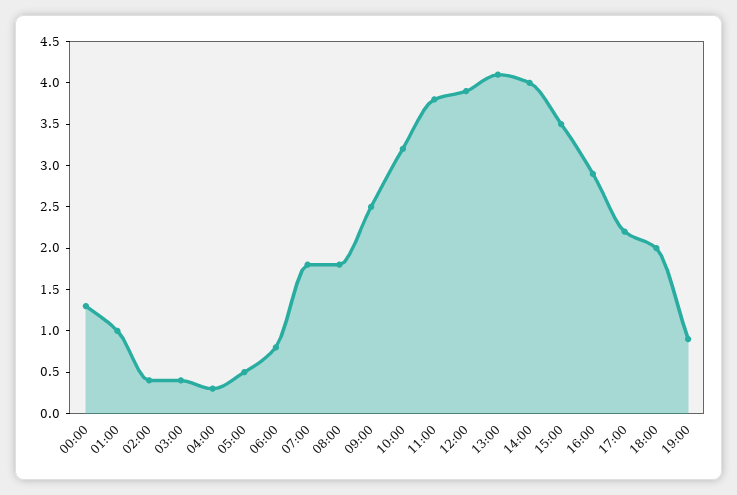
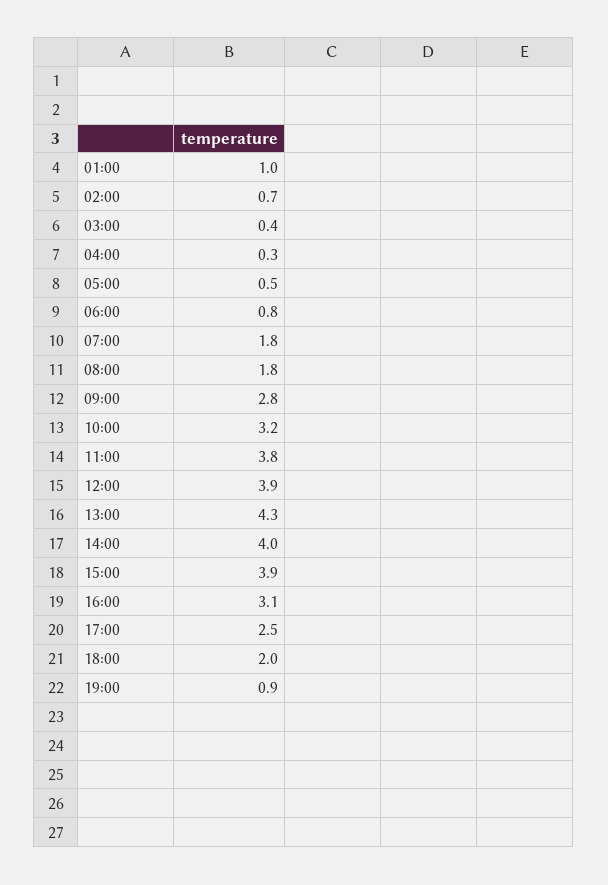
  {
-   "00:00": 1.3,
    "01:00": 1,
-   "02:00": 0.4,
+   "02:00": 0.7,
    "03:00": 0.4,
    "04:00": 0.3,
    "05:00": 0.5,
    "06:00": 0.8,
    "07:00": 1.8,
    "08:00": 1.8,
-   "09:00": 2.5,
+   "09:00": 2.8,
    "10:00": 3.2,
    "11:00": 3.8,
    "12:00": 3.9,
-   "13:00": 4.1,
+   "13:00": 4.3,
    "14:00": 4,
-   "15:00": 3.5,
+   "15:00": 3.9,
-   "16:00": 2.9,
+   "16:00": 3.1,
-   "17:00": 2.2,
+   "17:00": 2.5,
    "18:00": 2,
    "19:00": 0.9
  }

